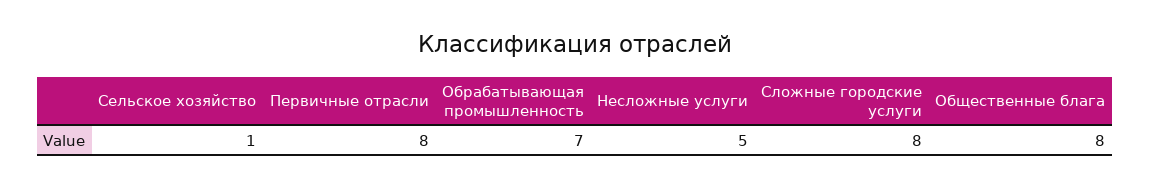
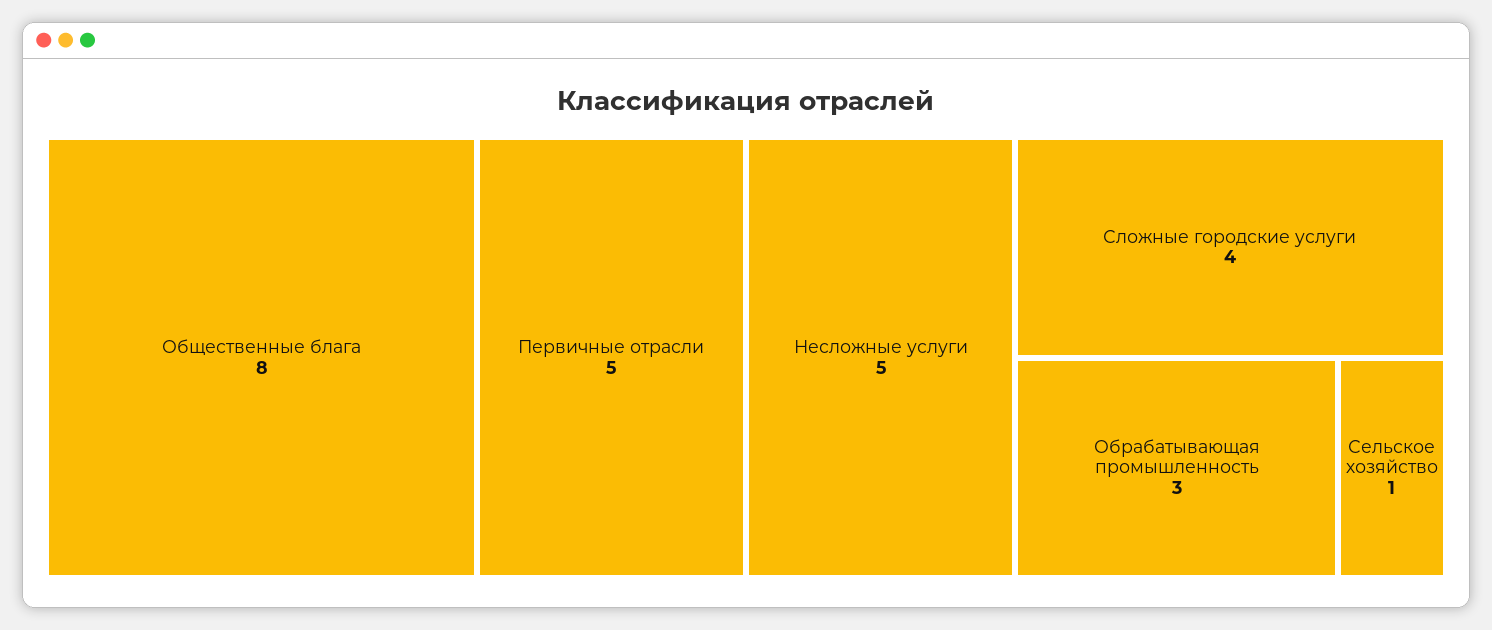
  {
    "Сельское хозяйство": 1,
-   "Первичные отрасли": 8,
+   "Первичные отрасли": 5,
-   "Обрабатывающая промышленность": 7,
+   "Обрабатывающая промышленность": 3,
    "Несложные услуги": 5,
-   "Сложные городские услуги": 8,
+   "Сложные городские услуги": 4,
    "Общественные блага": 8
  }

